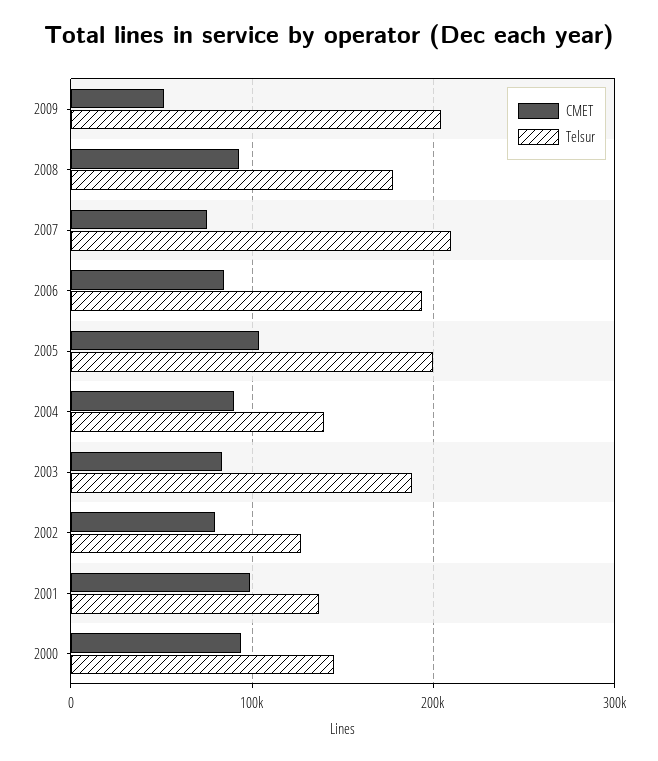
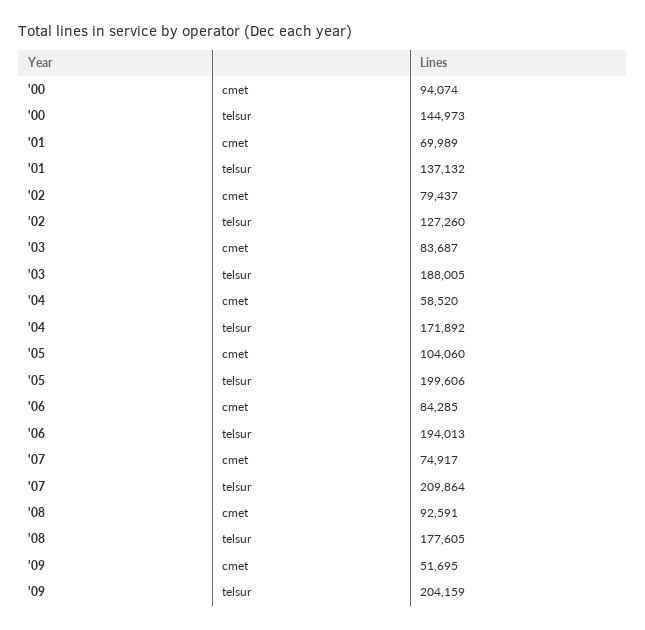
  {
    "CMET": {
      "2009": 51695,
      "2008": 92591,
      "2007": 74917,
      "2006": 84285,
      "2005": 104060,
-     "2004": 90000,
+     "2004": 58520,
      "2003": 83687,
      "2002": 79437,
-     "2001": 100000,
+     "2001": 69989,
      "2000": 94074
    },
    "Telsur": {
      "2009": 204159,
      "2008": 177605,
      "2007": 209864,
      "2006": 194013,
      "2005": 199606,
-     "2004": 140000,
+     "2004": 171892,
      "2003": 188005,
      "2002": 127260,
      "2001": 137132,
      "2000": 144973
    }
  }

